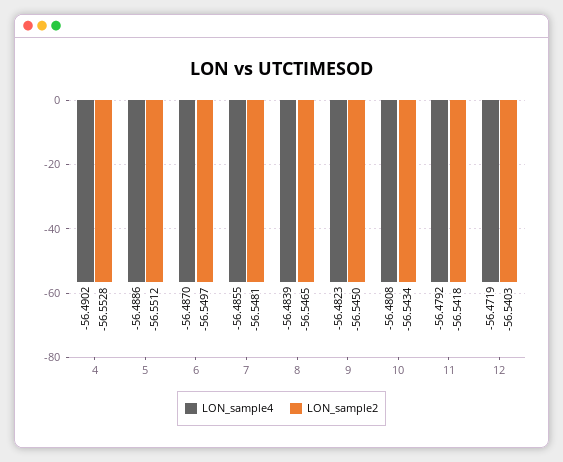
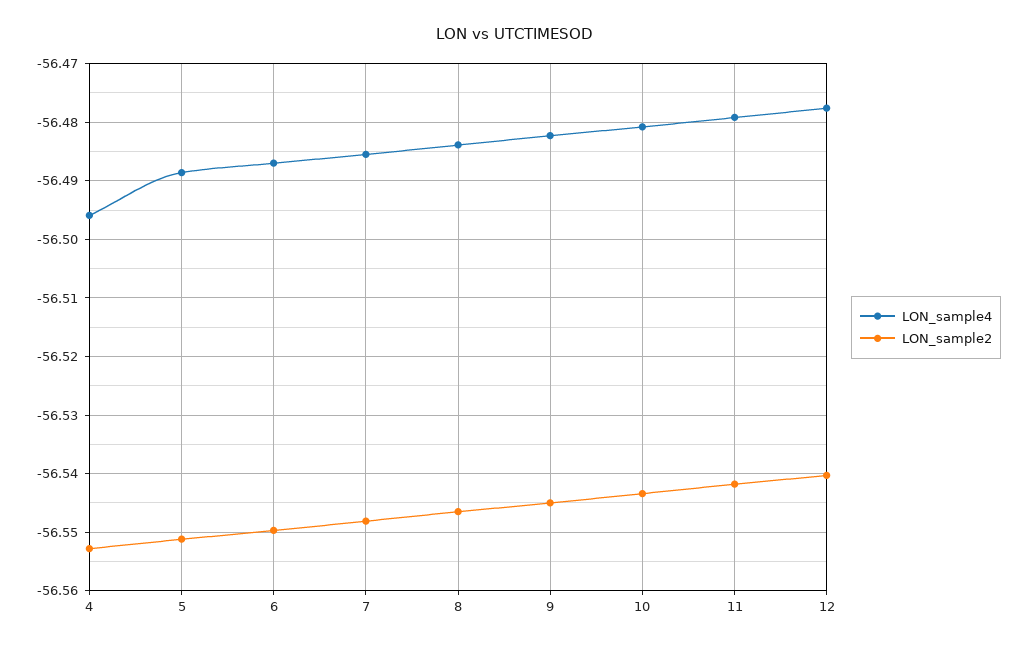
  {
    "LON_sample4": {
-     "4": -56.4902,
+     "4": -56.496,
      "5": -56.4886,
      "6": -56.487,
      "7": -56.4855,
      "8": -56.4839,
      "9": -56.4823,
      "10": -56.4808,
      "11": -56.4792,
-     "12": -56.4719
+     "12": -56.478
    },
    "LON_sample2": {
      "4": -56.5528,
      "5": -56.5512,
      "6": -56.5497,
      "7": -56.5481,
      "8": -56.5465,
      "9": -56.545,
      "10": -56.5434,
      "11": -56.5418,
      "12": -56.5403
    }
  }

